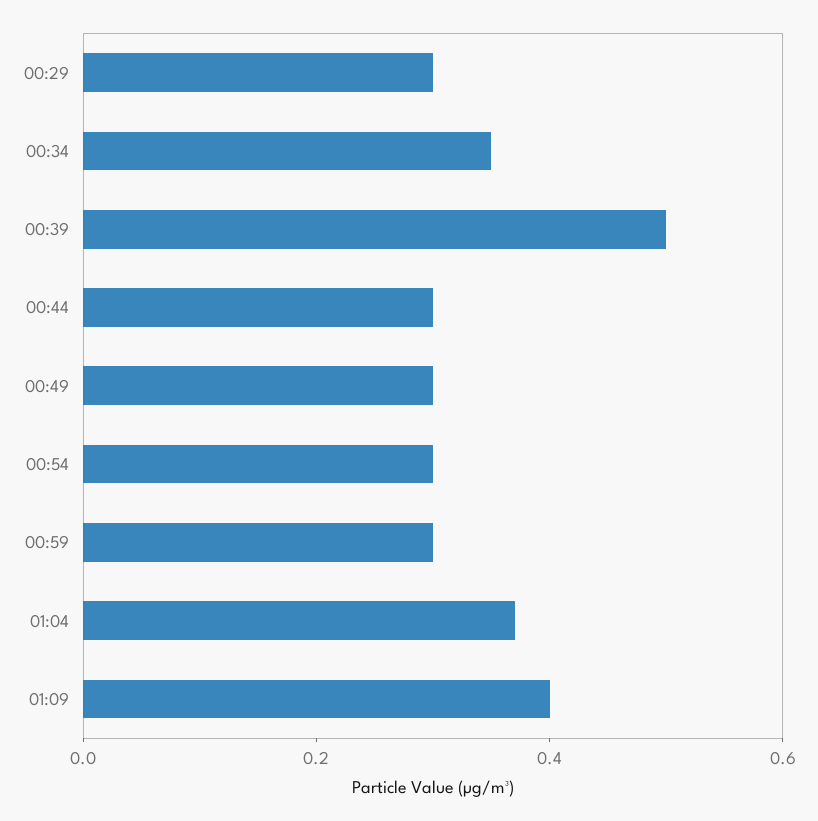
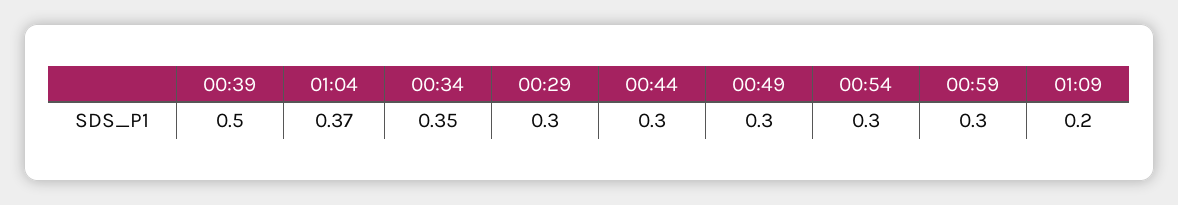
  {
    "00:29": 0.3,
    "00:34": 0.35,
    "00:39": 0.5,
    "00:44": 0.3,
    "00:49": 0.3,
    "00:54": 0.3,
    "00:59": 0.3,
    "01:04": 0.37,
-   "01:09": 0.4
+   "01:09": 0.2
  }

